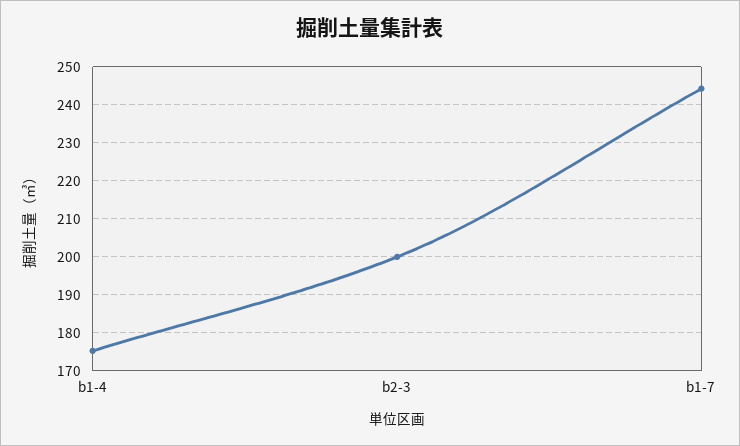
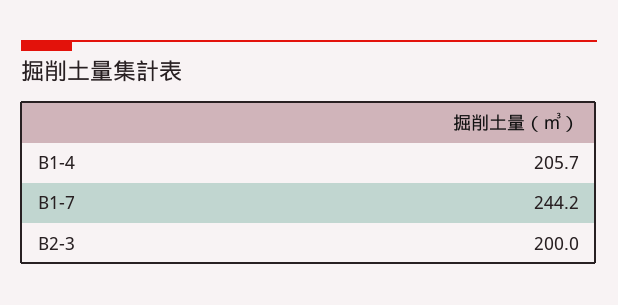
  {
-   "b1-4": 176,
+   "b1-4": 205.7,
    "b2-3": 200,
    "b1-7": 244.2
  }

